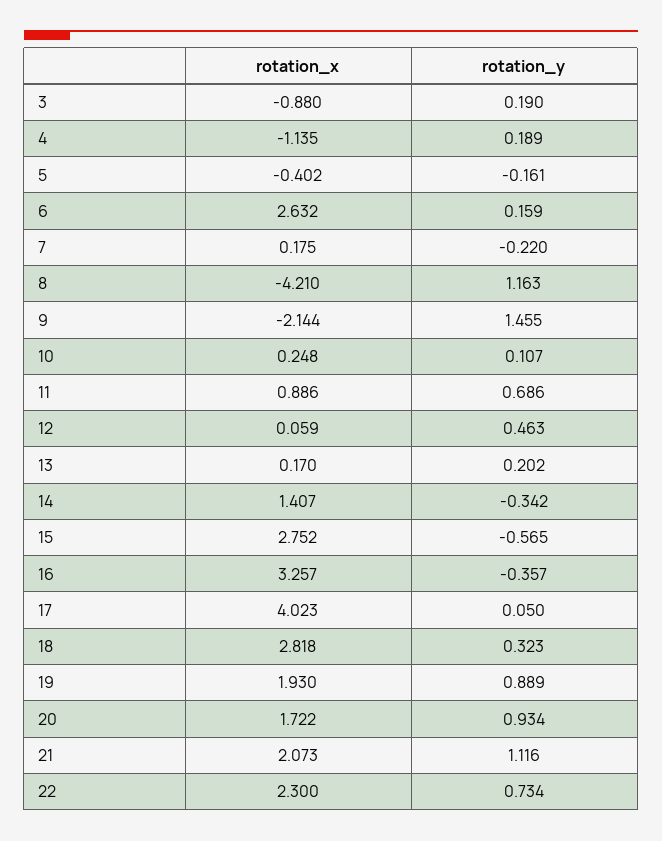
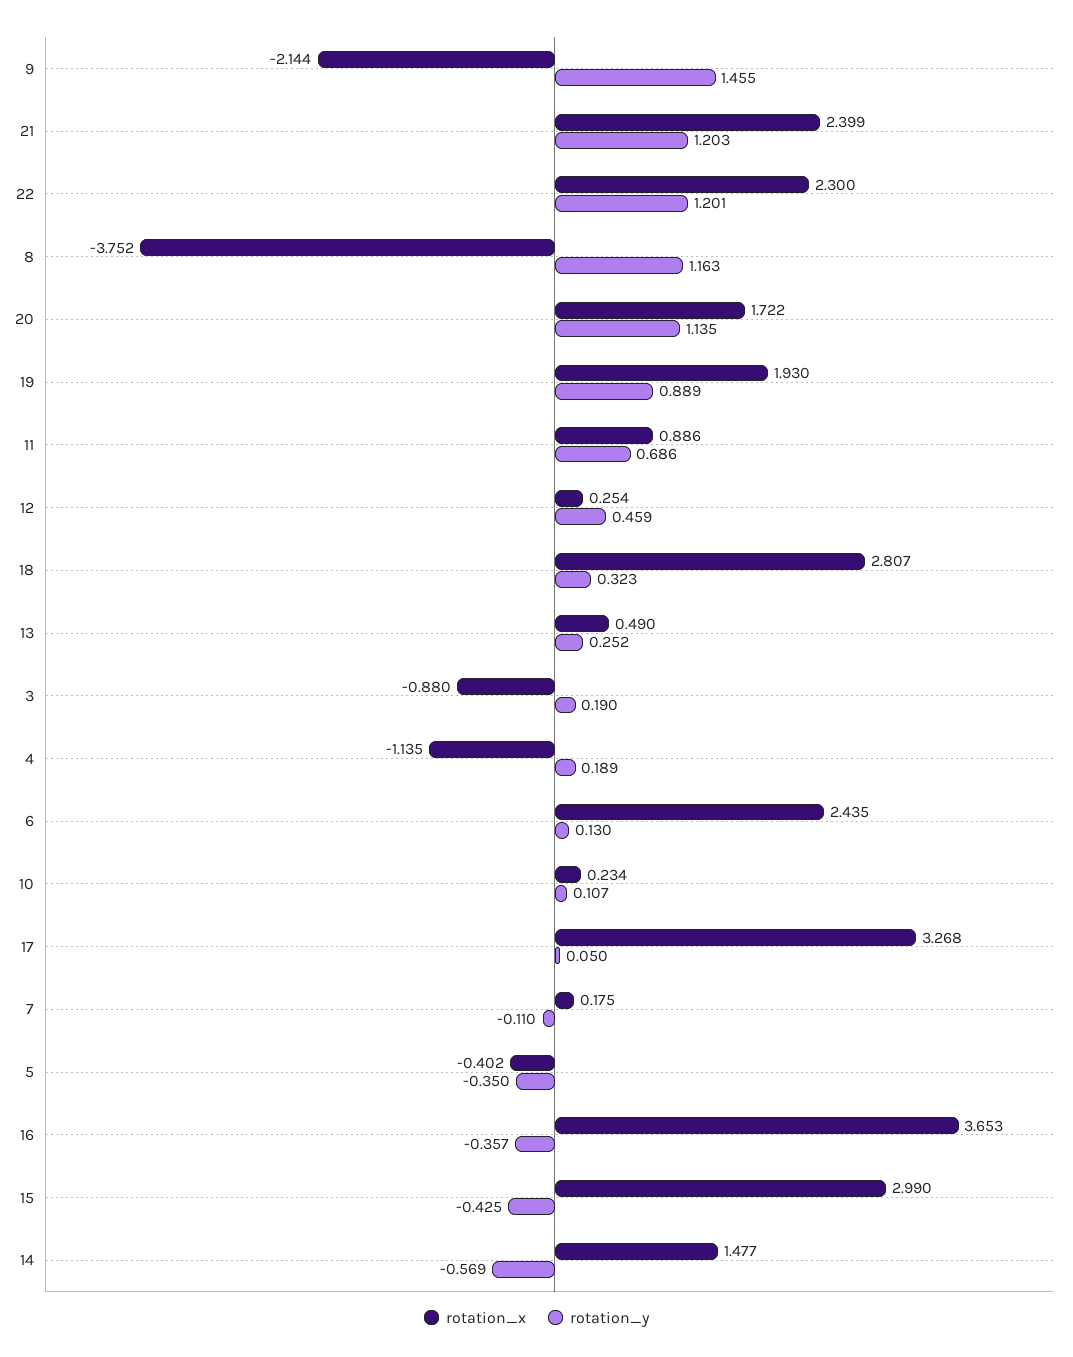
  {
    "rotation_x": {
      "3": -0.88,
      "4": -1.135,
      "5": -0.402,
-     "6": 2.632,
+     "6": 2.435,
      "7": 0.175,
-     "8": -4.21,
+     "8": -3.752,
      "9": -2.144,
-     "10": 0.248,
+     "10": 0.234,
      "11": 0.886,
-     "12": 0.059,
+     "12": 0.254,
-     "13": 0.17,
+     "13": 0.49,
-     "14": 1.407,
+     "14": 1.477,
-     "15": 2.752,
+     "15": 2.99,
-     "16": 3.257,
+     "16": 3.653,
-     "17": 4.023,
+     "17": 3.268,
-     "18": 2.818,
+     "18": 2.807,
      "19": 1.93,
      "20": 1.722,
-     "21": 2.073,
+     "21": 2.399,
      "22": 2.3
    },
    "rotation_y": {
      "3": 0.19,
      "4": 0.189,
-     "5": -0.161,
+     "5": -0.35,
-     "6": 0.159,
+     "6": 0.13,
-     "7": -0.22,
+     "7": -0.11,
      "8": 1.163,
      "9": 1.455,
      "10": 0.107,
      "11": 0.686,
-     "12": 0.463,
+     "12": 0.459,
-     "13": 0.202,
+     "13": 0.252,
-     "14": -0.342,
+     "14": -0.569,
-     "15": -0.565,
+     "15": -0.425,
      "16": -0.357,
      "17": 0.05,
      "18": 0.323,
      "19": 0.889,
-     "20": 0.934,
+     "20": 1.135,
-     "21": 1.116,
+     "21": 1.203,
-     "22": 0.734
+     "22": 1.201
    }
  }

